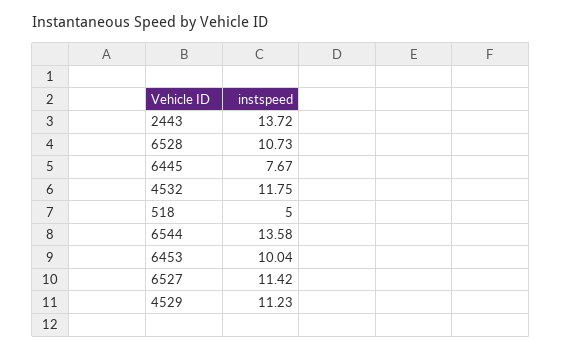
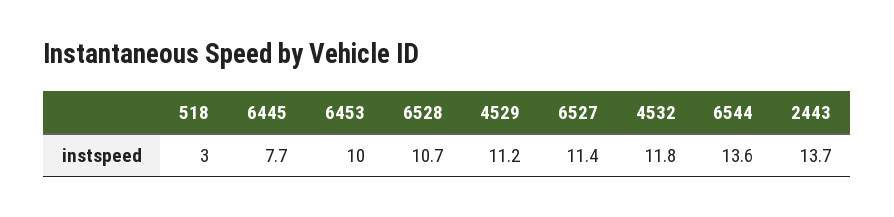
  {
    "2443": 13.72,
    "6528": 10.73,
    "6445": 7.67,
    "4532": 11.75,
-   "518": 5,
+   "518": 3,
    "6544": 13.58,
    "6453": 10.04,
    "6527": 11.42,
    "4529": 11.23
  }

